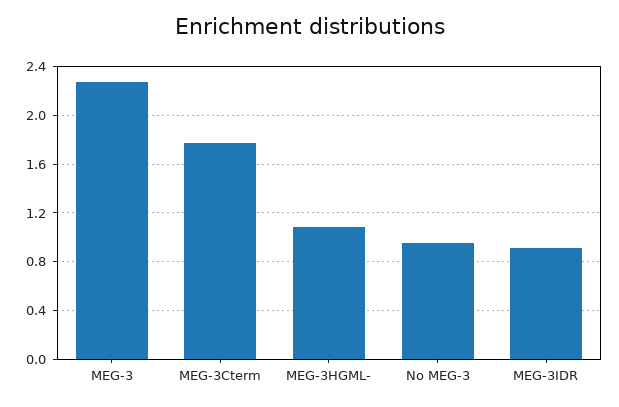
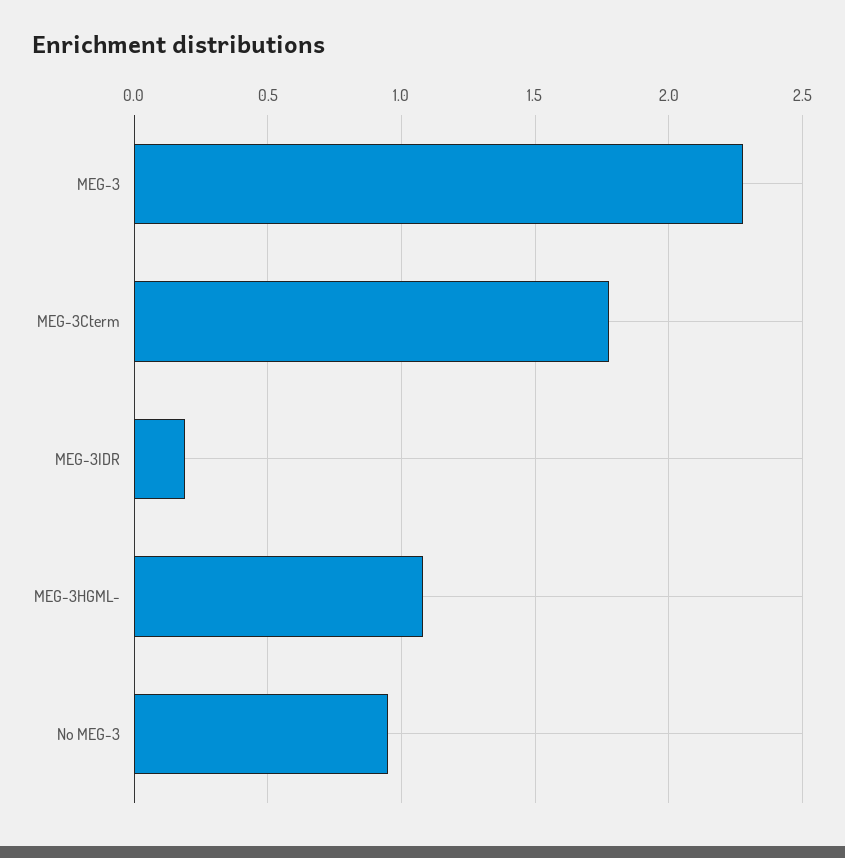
  {
    "MEG-3": 2.3,
    "MEG-3Cterm": 1.8,
    "MEG-3HGML-": 1.1,
    "No MEG-3": 0.95,
-   "MEG-3IDR": 0.9
+   "MEG-3IDR": 0.2
  }

